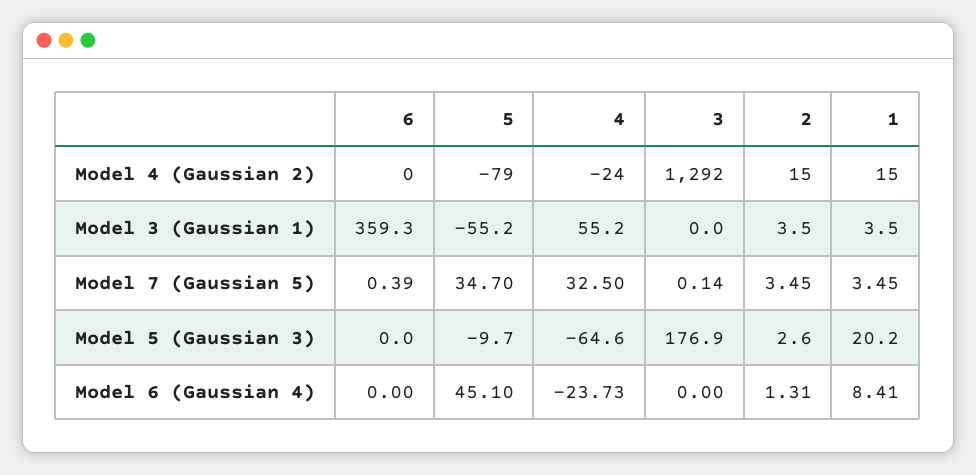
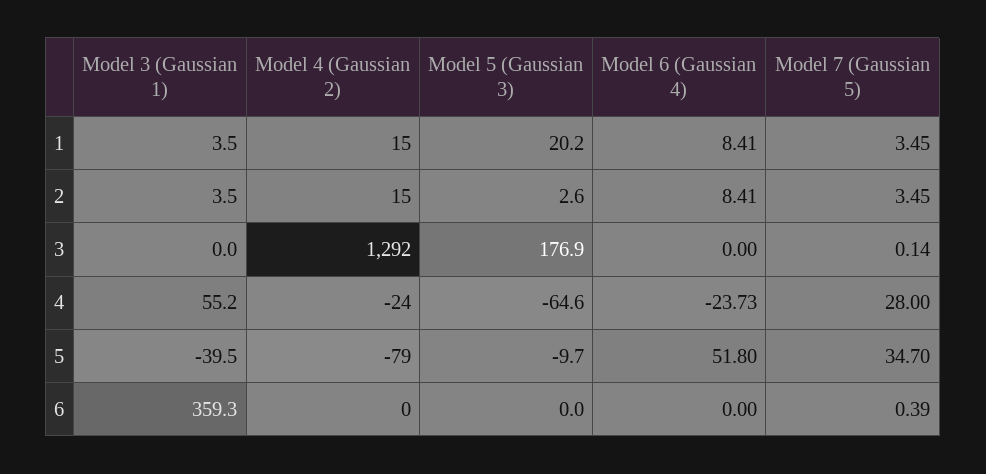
  {
    "6": {
      "Model 4 (Gaussian 2)": 0,
      "Model 3 (Gaussian 1)": 359.3,
      "Model 7 (Gaussian 5)": 0.39,
      "Model 5 (Gaussian 3)": 0,
      "Model 6 (Gaussian 4)": 0
    },
    "5": {
      "Model 4 (Gaussian 2)": -79,
-     "Model 3 (Gaussian 1)": -55.2,
+     "Model 3 (Gaussian 1)": -39.5,
      "Model 7 (Gaussian 5)": 34.7,
      "Model 5 (Gaussian 3)": -9.7,
-     "Model 6 (Gaussian 4)": 45.1
+     "Model 6 (Gaussian 4)": 51.8
    },
    "4": {
      "Model 4 (Gaussian 2)": -24,
      "Model 3 (Gaussian 1)": 55.2,
-     "Model 7 (Gaussian 5)": 32.5,
+     "Model 7 (Gaussian 5)": 28,
      "Model 5 (Gaussian 3)": -64.6,
      "Model 6 (Gaussian 4)": -23.73
    },
    "3": {
      "Model 4 (Gaussian 2)": 1292,
      "Model 3 (Gaussian 1)": 0,
      "Model 7 (Gaussian 5)": 0.14,
      "Model 5 (Gaussian 3)": 176.9,
      "Model 6 (Gaussian 4)": 0
    },
    "2": {
      "Model 4 (Gaussian 2)": 15,
      "Model 3 (Gaussian 1)": 3.5,
      "Model 7 (Gaussian 5)": 3.45,
      "Model 5 (Gaussian 3)": 2.6,
-     "Model 6 (Gaussian 4)": 1.31
+     "Model 6 (Gaussian 4)": 8.41
    },
    "1": {
      "Model 4 (Gaussian 2)": 15,
      "Model 3 (Gaussian 1)": 3.5,
      "Model 7 (Gaussian 5)": 3.45,
      "Model 5 (Gaussian 3)": 20.2,
      "Model 6 (Gaussian 4)": 8.41
    }
  }

